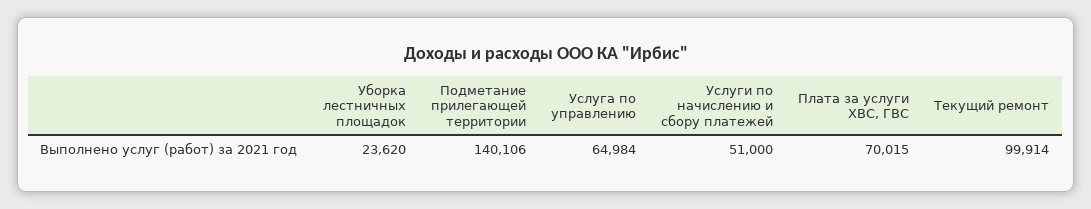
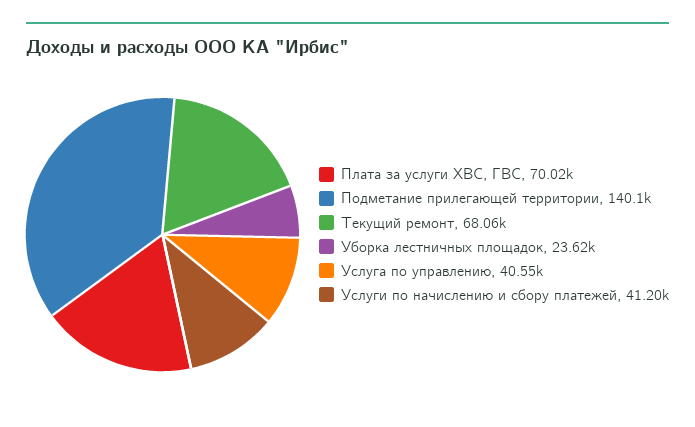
  {
    "Уборка лестничных площадок": 23620,
    "Подметание прилегающей территории": 140106,
-   "Услуга по управлению": 64984,
+   "Услуга по управлению": 40550,
-   "Услуги по начислению и сбору платежей": 51000,
+   "Услуги по начислению и сбору платежей": 41200,
    "Плата за услуги ХВС, ГВС": 70015,
-   "Текущий ремонт": 99914
+   "Текущий ремонт": 68060
  }

